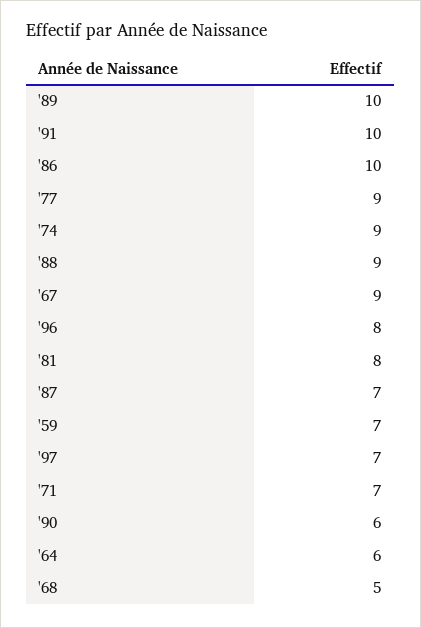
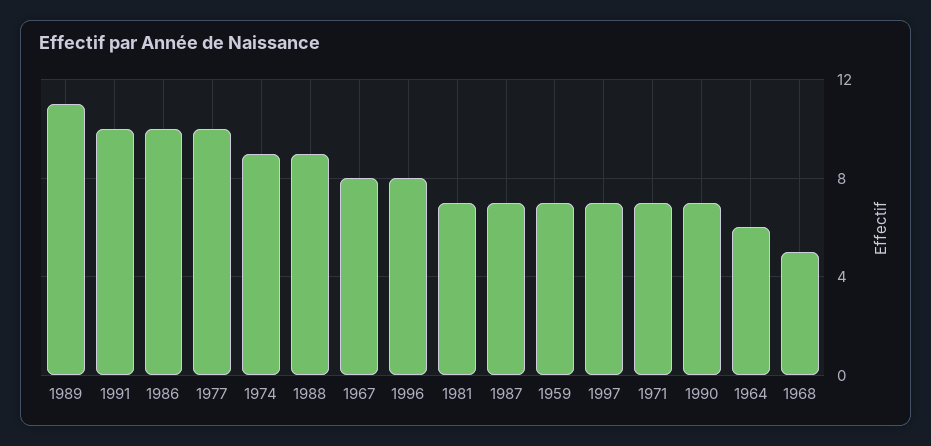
  {
-   "'89": 10,
+   "'89": 11,
    "'91": 10,
    "'86": 10,
-   "'77": 9,
+   "'77": 10,
    "'74": 9,
    "'88": 9,
-   "'67": 9,
+   "'67": 8,
    "'96": 8,
-   "'81": 8,
+   "'81": 7,
    "'87": 7,
    "'59": 7,
    "'97": 7,
    "'71": 7,
-   "'90": 6,
+   "'90": 7,
    "'64": 6,
    "'68": 5
  }

